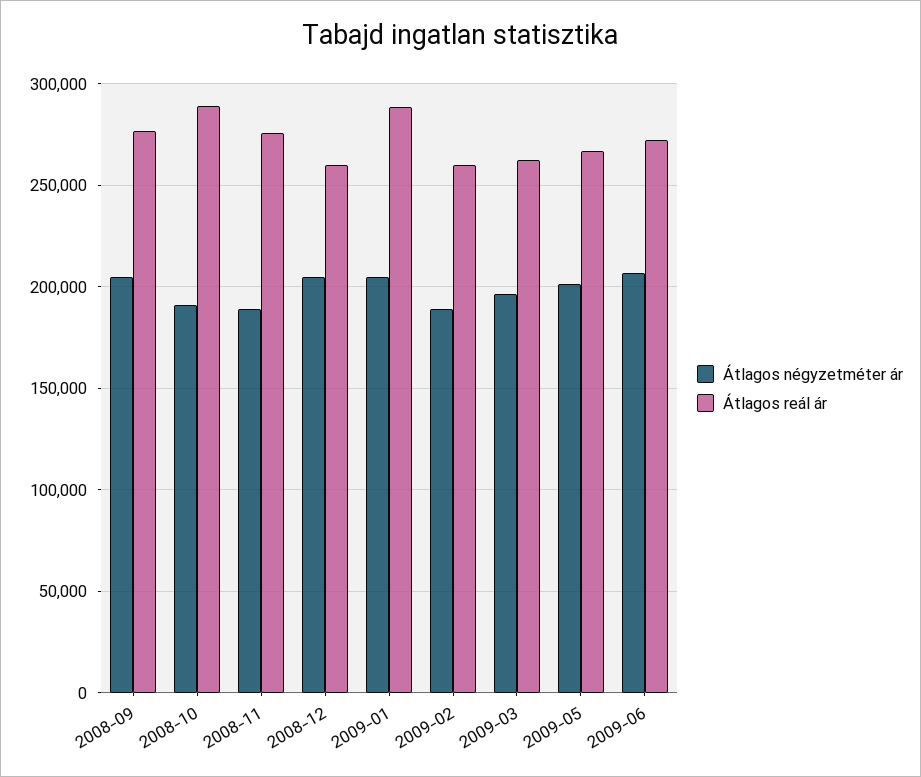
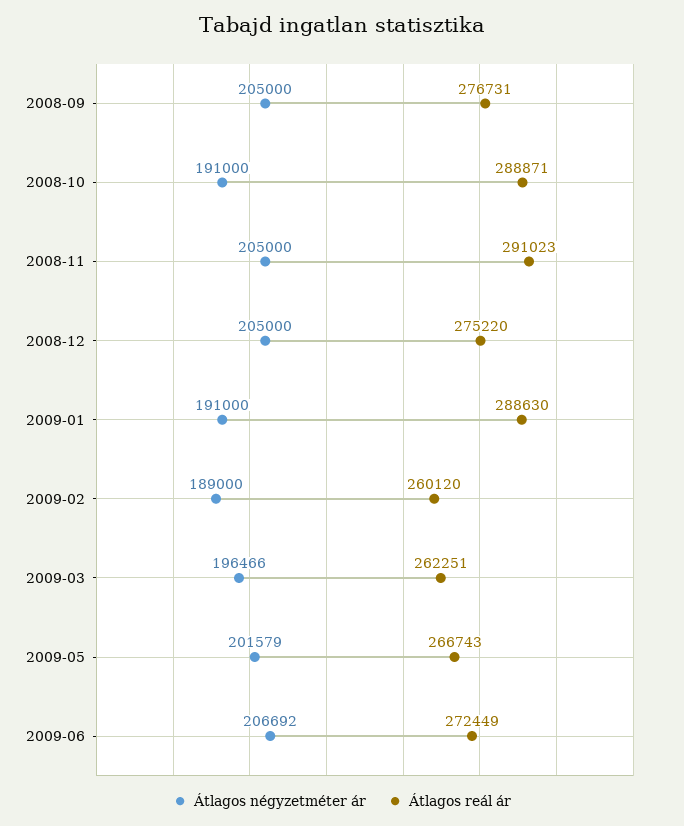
  {
    "Átlagos négyzetméter ár": {
      "2008-09": 205000,
      "2008-10": 191000,
-     "2008-11": 190000,
+     "2008-11": 205000,
      "2008-12": 205000,
-     "2009-01": 205000,
+     "2009-01": 191000,
      "2009-02": 189000,
      "2009-03": 196466,
      "2009-05": 201579,
      "2009-06": 206692
    },
    "Átlagos reál ár": {
      "2008-09": 276731,
      "2008-10": 288871,
-     "2008-11": 275000,
+     "2008-11": 291023,
-     "2008-12": 260000,
+     "2008-12": 275220,
      "2009-01": 288630,
      "2009-02": 260120,
      "2009-03": 262251,
      "2009-05": 266743,
      "2009-06": 272449
    }
  }

